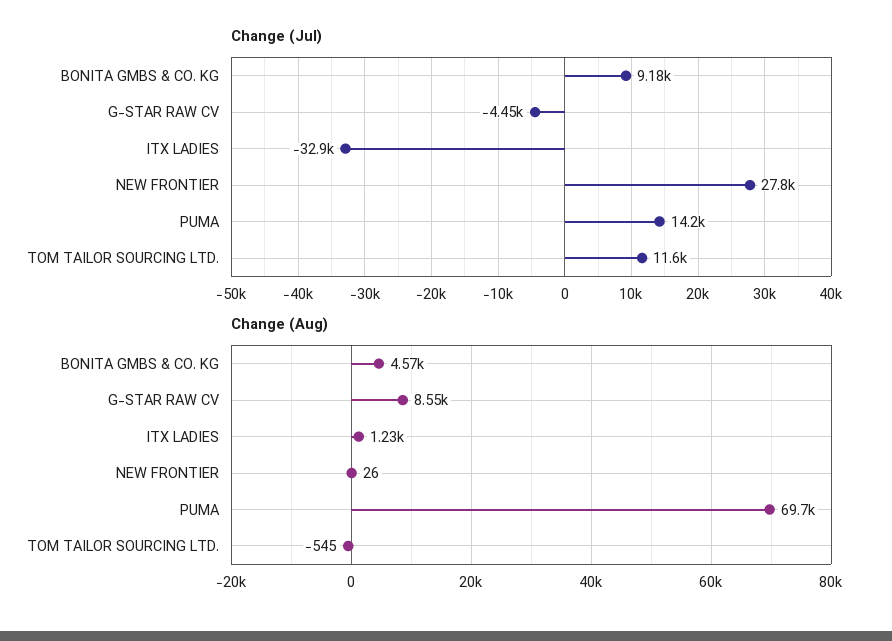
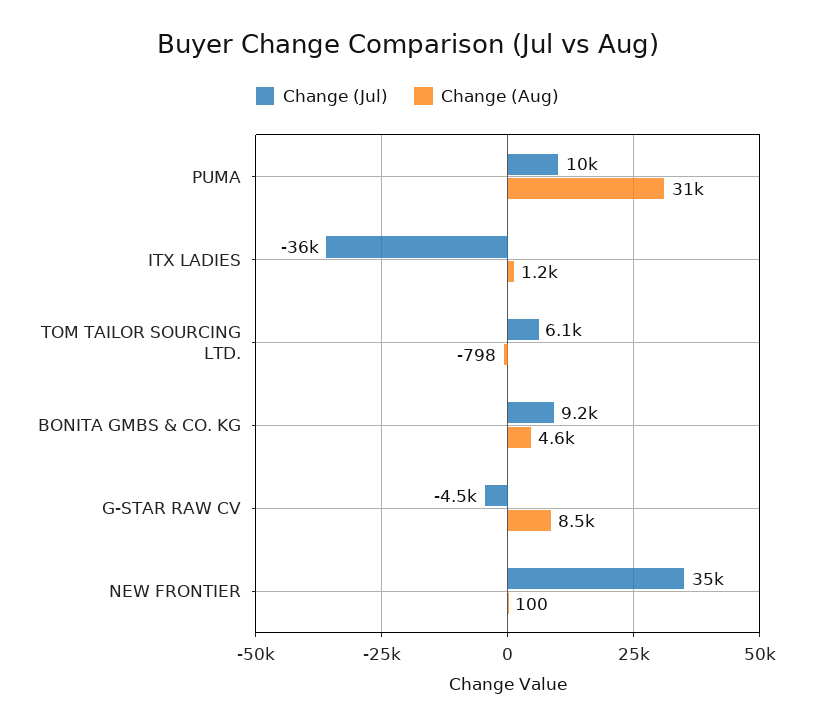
  {
    "Change (Jul)": {
      "BONITA GMBS & CO. KG": 9180,
      "G-STAR RAW CV": -4450,
-     "ITX LADIES": -32900,
+     "ITX LADIES": -36000,
-     "NEW FRONTIER": 27800,
+     "NEW FRONTIER": 35000,
-     "PUMA": 14200,
+     "PUMA": 10000,
-     "TOM TAILOR SOURCING LTD.": 11600
+     "TOM TAILOR SOURCING LTD.": 6100
    },
    "Change (Aug)": {
      "BONITA GMBS & CO. KG": 4570,
      "G-STAR RAW CV": 8550,
      "ITX LADIES": 1230,
-     "NEW FRONTIER": 26,
+     "NEW FRONTIER": 100,
-     "PUMA": 69700,
+     "PUMA": 31000,
-     "TOM TAILOR SOURCING LTD.": -545
+     "TOM TAILOR SOURCING LTD.": -798
    }
  }

